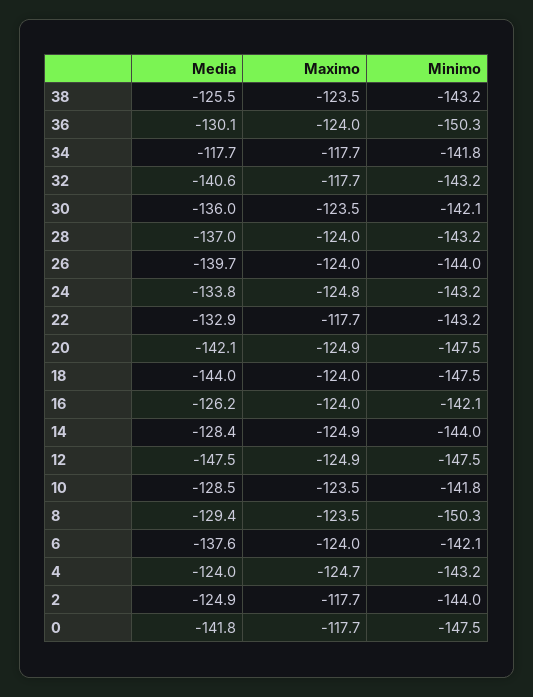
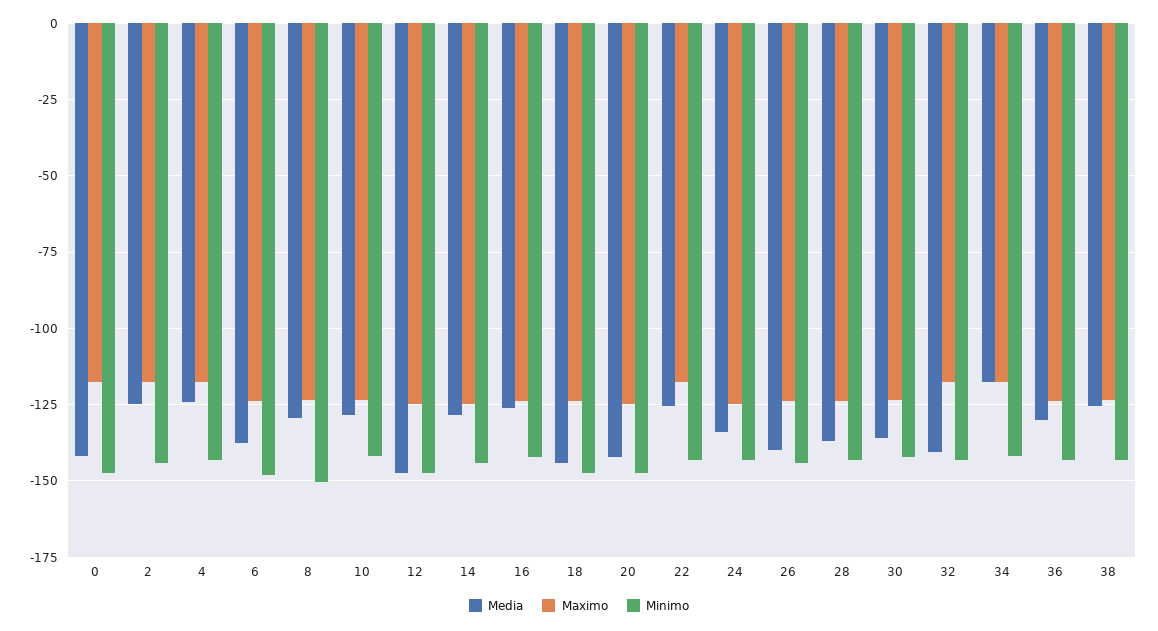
  {
    "Media": {
      "38": -125.5,
      "36": -130.1,
      "34": -117.7,
      "32": -140.6,
      "30": -136,
      "28": -137,
      "26": -139.7,
      "24": -133.8,
-     "22": -132.9,
+     "22": -125,
      "20": -142.1,
      "18": -144,
      "16": -126.2,
      "14": -128.4,
      "12": -147.5,
      "10": -128.5,
      "8": -129.4,
      "6": -137.6,
      "4": -124,
      "2": -124.9,
      "0": -141.8
    },
    "Maximo": {
      "38": -123.5,
      "36": -124,
      "34": -117.7,
      "32": -117.7,
      "30": -123.5,
      "28": -124,
      "26": -124,
      "24": -124.8,
      "22": -117.7,
      "20": -124.9,
      "18": -124,
      "16": -124,
      "14": -124.9,
      "12": -124.9,
      "10": -123.5,
      "8": -123.5,
      "6": -124,
-     "4": -124.7,
+     "4": -117.5,
      "2": -117.7,
      "0": -117.7
    },
    "Minimo": {
      "38": -143.2,
-     "36": -150.3,
+     "36": -142.5,
      "34": -141.8,
      "32": -143.2,
      "30": -142.1,
      "28": -143.2,
      "26": -144,
      "24": -143.2,
      "22": -143.2,
      "20": -147.5,
      "18": -147.5,
      "16": -142.1,
      "14": -144,
      "12": -147.5,
      "10": -141.8,
      "8": -150.3,
-     "6": -142.1,
+     "6": -147.5,
      "4": -143.2,
      "2": -144,
      "0": -147.5
    }
  }

